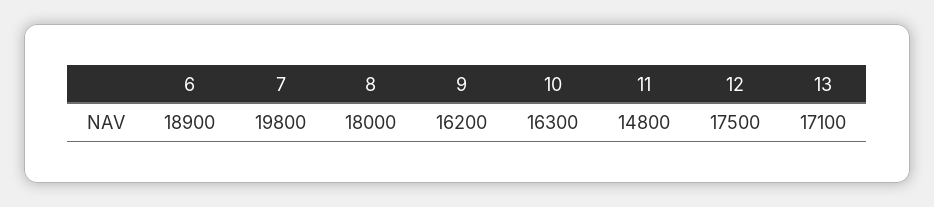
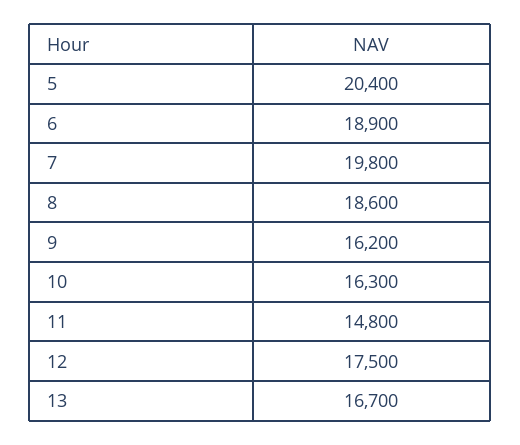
  {
    "6": 18900,
    "7": 19800,
-   "8": 18000,
+   "8": 18600,
    "9": 16200,
    "10": 16300,
    "11": 14800,
    "12": 17500,
-   "13": 17100
+   "13": 16700,
+   "5": 20400
  }

